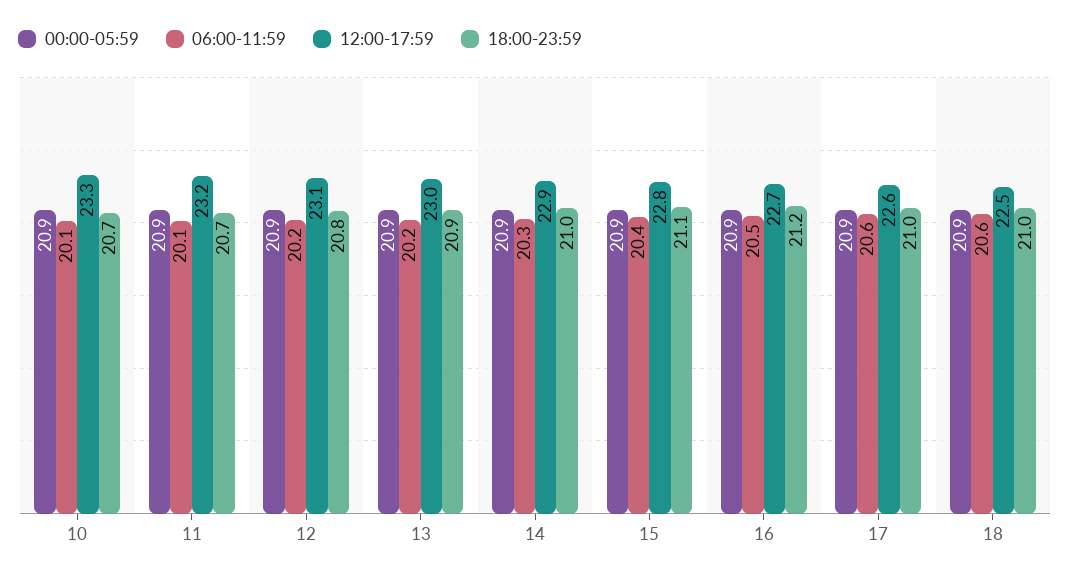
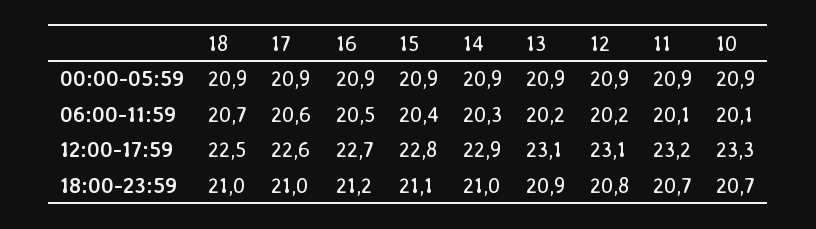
  {
    "00:00-05:59": {
      "10": 20.9,
      "11": 20.9,
      "12": 20.9,
      "13": 20.9,
      "14": 20.9,
      "15": 20.9,
      "16": 20.9,
      "17": 20.9,
      "18": 20.9
    },
    "06:00-11:59": {
      "10": 20.1,
      "11": 20.1,
      "12": 20.2,
      "13": 20.2,
      "14": 20.3,
      "15": 20.4,
      "16": 20.5,
      "17": 20.6,
-     "18": 20.6
+     "18": 20.7
    },
    "12:00-17:59": {
      "10": 23.3,
      "11": 23.2,
      "12": 23.1,
-     "13": 23,
+     "13": 23.1,
      "14": 22.9,
      "15": 22.8,
      "16": 22.7,
      "17": 22.6,
      "18": 22.5
    },
    "18:00-23:59": {
      "10": 20.7,
      "11": 20.7,
      "12": 20.8,
      "13": 20.9,
      "14": 21,
      "15": 21.1,
      "16": 21.2,
      "17": 21,
      "18": 21
    }
  }

